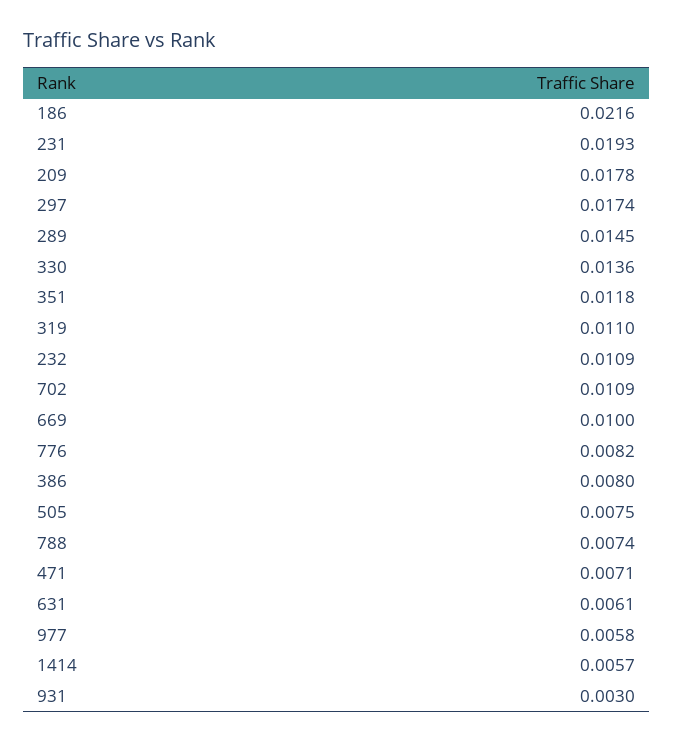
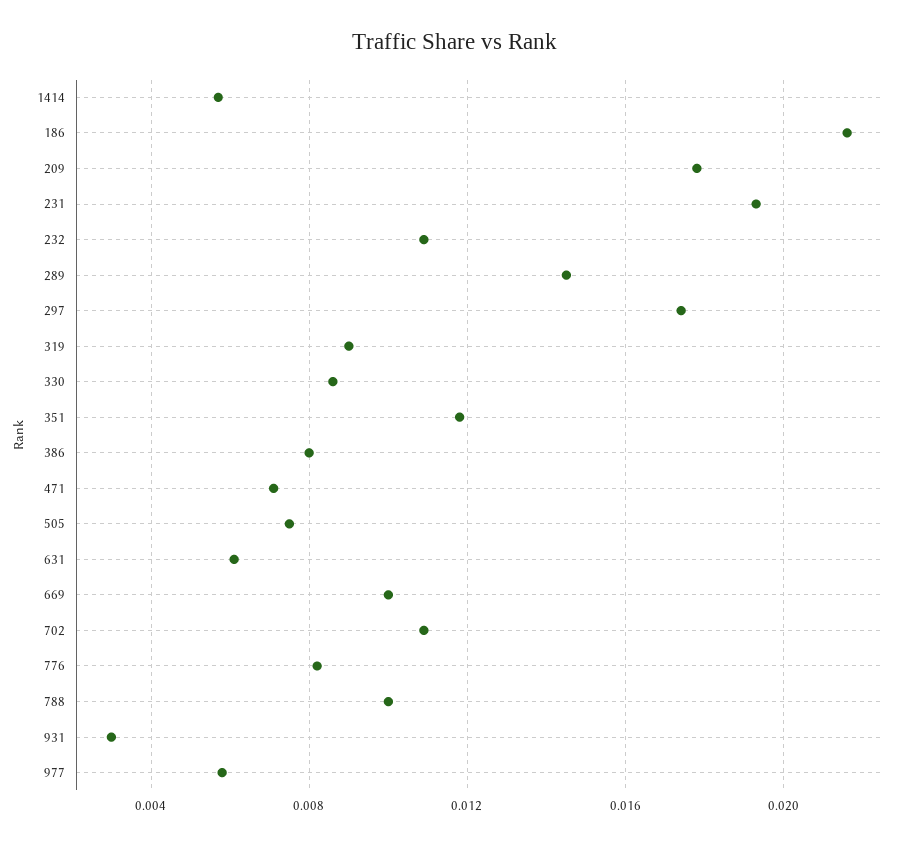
  {
    "186": 0.0216,
    "231": 0.0193,
    "209": 0.0178,
    "297": 0.0174,
    "289": 0.0145,
-   "330": 0.0136,
+   "330": 0.0085,
    "351": 0.0118,
-   "319": 0.011,
+   "319": 0.009,
    "232": 0.0109,
    "702": 0.0109,
    "669": 0.01,
    "776": 0.0082,
    "386": 0.008,
    "505": 0.0075,
-   "788": 0.0074,
+   "788": 0.01,
    "471": 0.0071,
    "631": 0.0061,
    "977": 0.0058,
    "1414": 0.0057,
    "931": 0.003
  }

